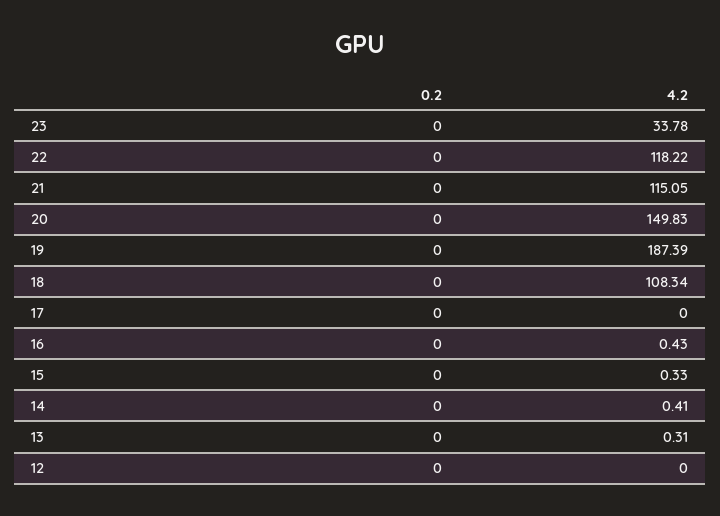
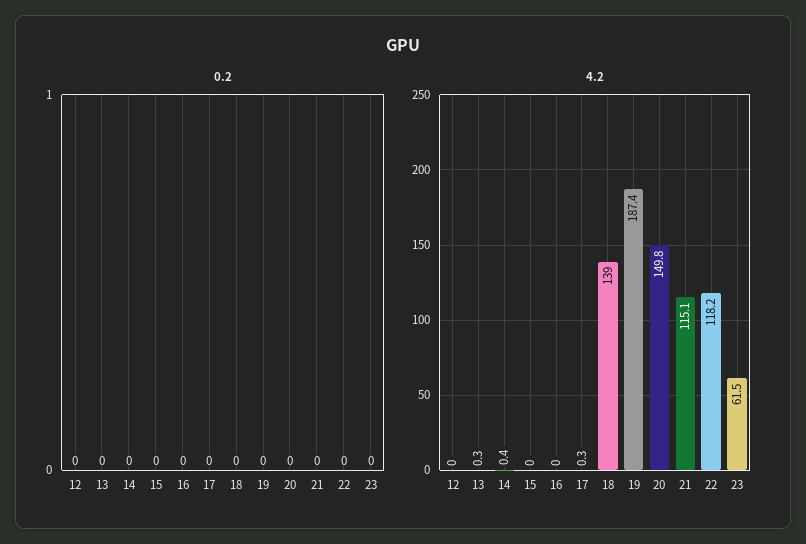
  {
    "0.2": {
      "23": 0,
      "22": 0,
      "21": 0,
      "20": 0,
      "19": 0,
      "18": 0,
      "17": 0,
      "16": 0,
      "15": 0,
      "14": 0,
      "13": 0,
      "12": 0
    },
    "4.2": {
-     "23": 33.78,
+     "23": 61.5,
      "22": 118.22,
      "21": 115.05,
      "20": 149.83,
      "19": 187.39,
-     "18": 108.34,
+     "18": 139,
-     "17": 0,
+     "17": 0.3,
-     "16": 0.43,
+     "16": 0,
-     "15": 0.33,
+     "15": 0,
      "14": 0.41,
      "13": 0.31,
      "12": 0
    }
  }

